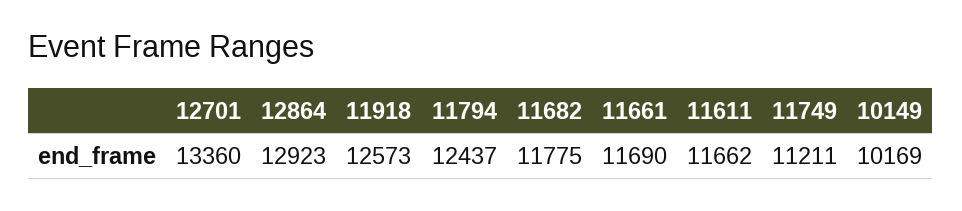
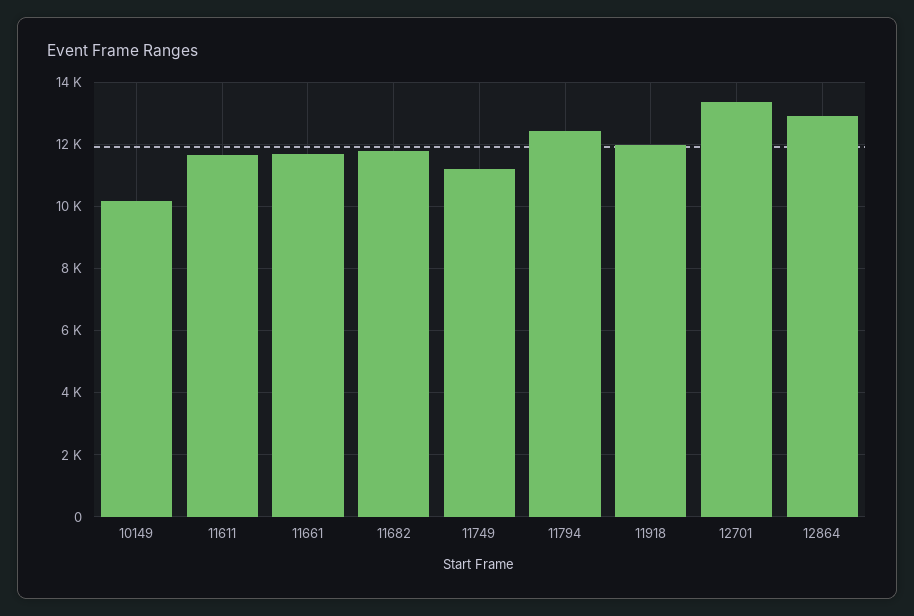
  {
    "12701": 13360,
    "12864": 12923,
-   "11918": 12573,
+   "11918": 12000,
    "11794": 12437,
    "11682": 11775,
    "11661": 11690,
    "11611": 11662,
    "11749": 11211,
    "10149": 10169
  }

